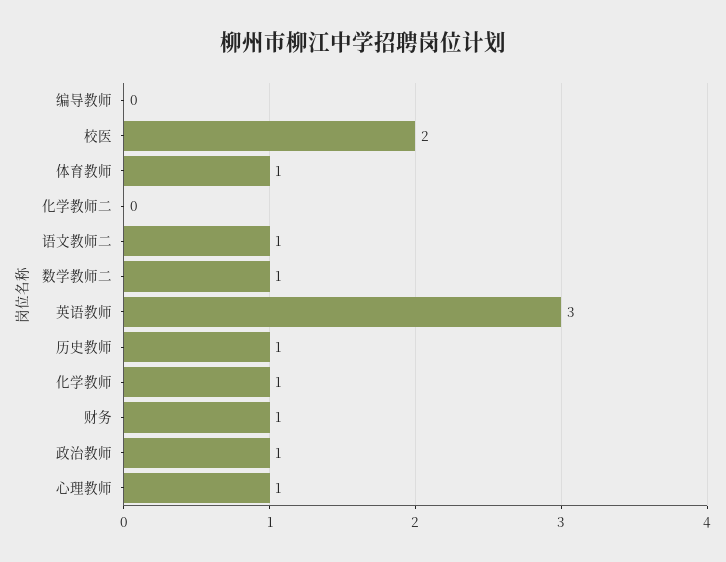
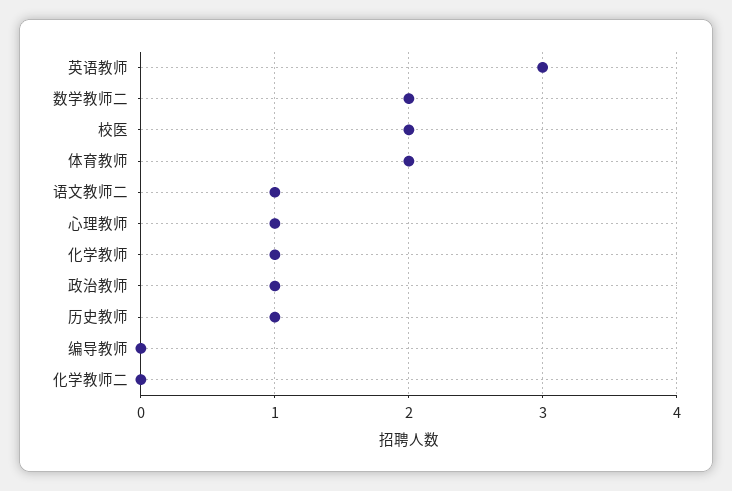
  {
    "编导教师": 0,
    "校医": 2,
-   "体育教师": 1,
+   "体育教师": 2,
    "化学教师二": 0,
    "语文教师二": 1,
-   "数学教师二": 1,
+   "数学教师二": 2,
    "英语教师": 3,
    "历史教师": 1,
    "化学教师": 1,
-   "财务": 1,
    "政治教师": 1,
    "心理教师": 1
  }

